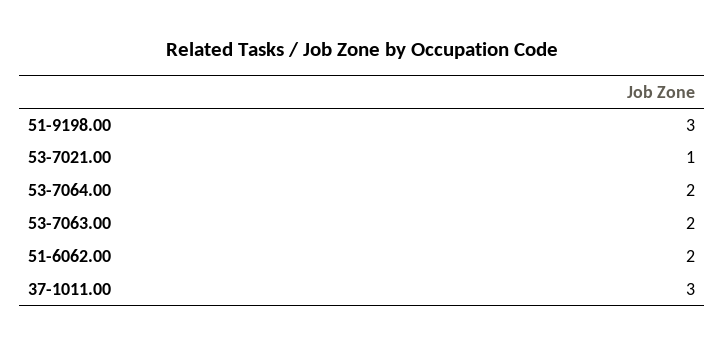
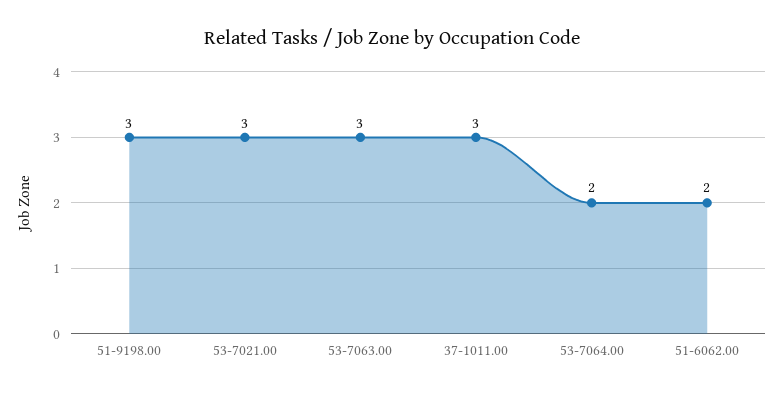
  {
    "51-9198.00": 3,
-   "53-7021.00": 1,
+   "53-7021.00": 3,
    "53-7064.00": 2,
-   "53-7063.00": 2,
+   "53-7063.00": 3,
    "51-6062.00": 2,
    "37-1011.00": 3
  }

